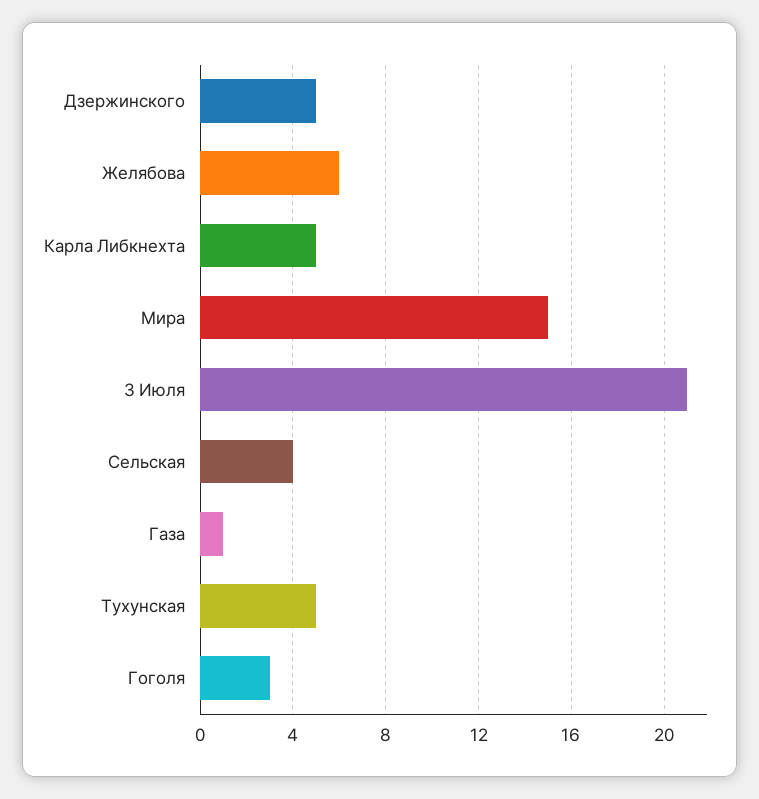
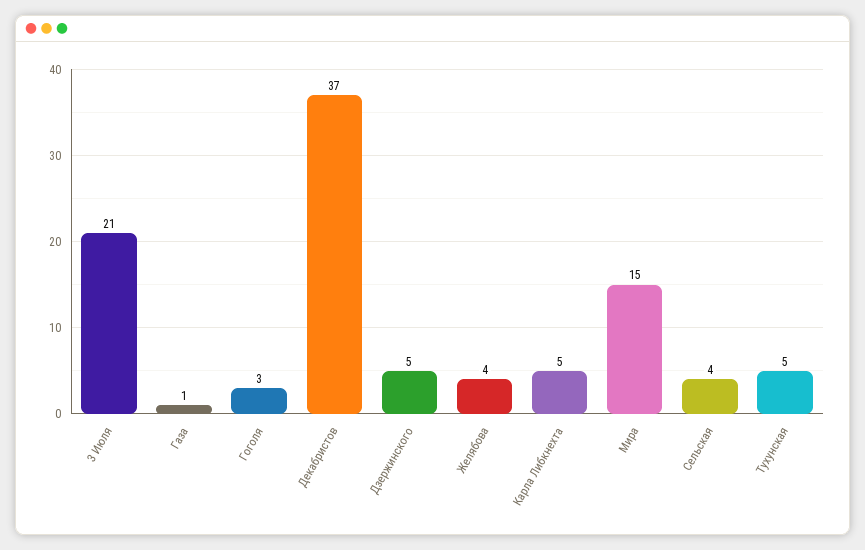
  {
    "Дзержинского": 5,
-   "Желябова": 6,
+   "Желябова": 4,
    "Карла Либкнехта": 5,
    "Мира": 15,
    "3 Июля": 21,
    "Сельская": 4,
    "Газа": 1,
    "Тухунская": 5,
-   "Гоголя": 3
+   "Гоголя": 3,
+   "Декабристов": 37
  }

